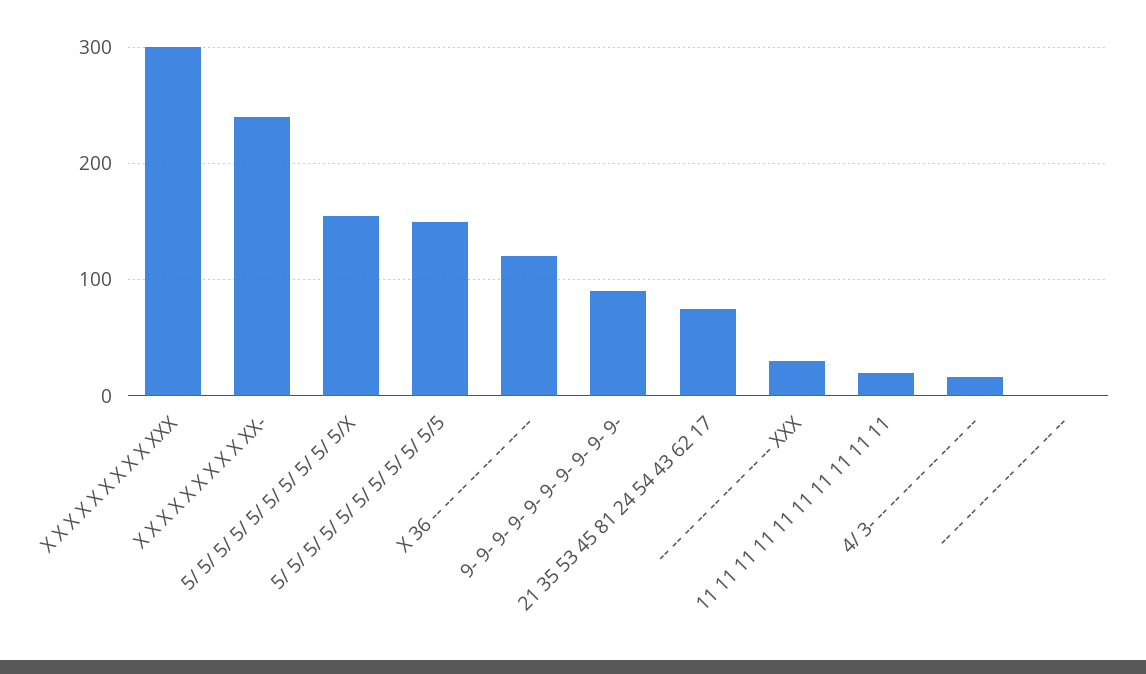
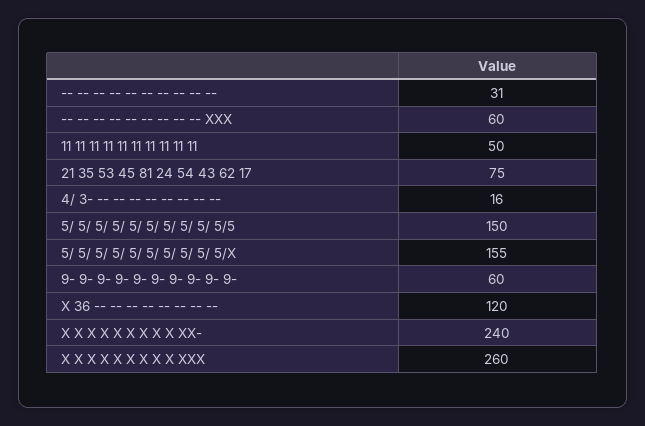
  {
-   "X X X X X X X X X XXX": 300,
+   "X X X X X X X X X XXX": 260,
    "X X X X X X X X X XX-": 240,
    "5/ 5/ 5/ 5/ 5/ 5/ 5/ 5/ 5/ 5/X": 155,
    "5/ 5/ 5/ 5/ 5/ 5/ 5/ 5/ 5/ 5/5": 150,
    "X 36 -- -- -- -- -- -- -- --": 120,
-   "9- 9- 9- 9- 9- 9- 9- 9- 9- 9-": 90,
+   "9- 9- 9- 9- 9- 9- 9- 9- 9- 9-": 60,
    "21 35 53 45 81 24 54 43 62 17": 75,
-   "-- -- -- -- -- -- -- -- -- XXX": 30,
+   "-- -- -- -- -- -- -- -- -- XXX": 60,
-   "11 11 11 11 11 11 11 11 11 11": 20,
+   "11 11 11 11 11 11 11 11 11 11": 50,
    "4/ 3- -- -- -- -- -- -- -- --": 16,
-   "-- -- -- -- -- -- -- -- -- --": 0
+   "-- -- -- -- -- -- -- -- -- --": 31
  }

